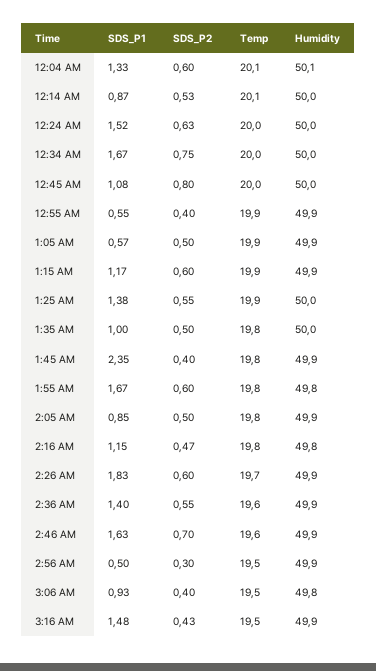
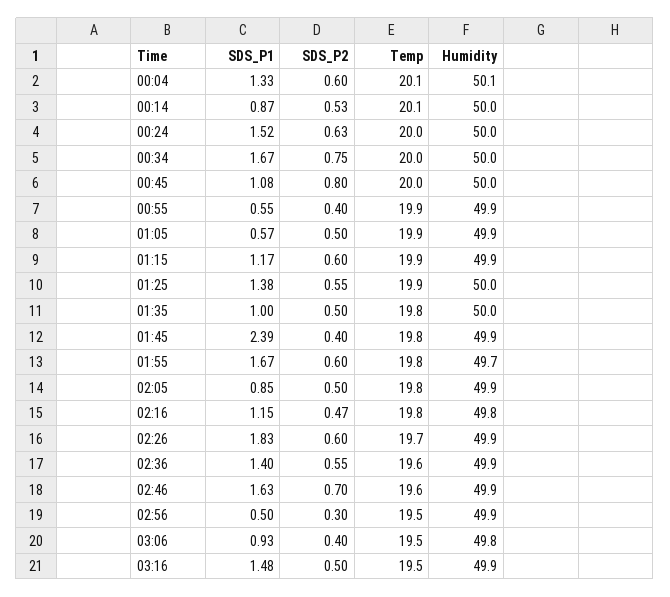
  {
    "SDS_P1": {
      "12:04 AM": 1.33,
      "12:14 AM": 0.87,
      "12:24 AM": 1.52,
      "12:34 AM": 1.67,
      "12:45 AM": 1.08,
      "12:55 AM": 0.55,
      "1:05 AM": 0.57,
      "1:15 AM": 1.17,
      "1:25 AM": 1.38,
      "1:35 AM": 1,
-     "1:45 AM": 2.35,
+     "1:45 AM": 2.39,
      "1:55 AM": 1.67,
      "2:05 AM": 0.85,
      "2:16 AM": 1.15,
      "2:26 AM": 1.83,
      "2:36 AM": 1.4,
      "2:46 AM": 1.63,
      "2:56 AM": 0.5,
      "3:06 AM": 0.93,
      "3:16 AM": 1.48
    },
    "SDS_P2": {
      "12:04 AM": 0.6,
      "12:14 AM": 0.53,
      "12:24 AM": 0.63,
      "12:34 AM": 0.75,
      "12:45 AM": 0.8,
      "12:55 AM": 0.4,
      "1:05 AM": 0.5,
      "1:15 AM": 0.6,
      "1:25 AM": 0.55,
      "1:35 AM": 0.5,
      "1:45 AM": 0.4,
      "1:55 AM": 0.6,
      "2:05 AM": 0.5,
      "2:16 AM": 0.47,
      "2:26 AM": 0.6,
      "2:36 AM": 0.55,
      "2:46 AM": 0.7,
      "2:56 AM": 0.3,
      "3:06 AM": 0.4,
-     "3:16 AM": 0.43
+     "3:16 AM": 0.5
    },
    "Temp": {
      "12:04 AM": 20.1,
      "12:14 AM": 20.1,
      "12:24 AM": 20,
      "12:34 AM": 20,
      "12:45 AM": 20,
      "12:55 AM": 19.9,
      "1:05 AM": 19.9,
      "1:15 AM": 19.9,
      "1:25 AM": 19.9,
      "1:35 AM": 19.8,
      "1:45 AM": 19.8,
      "1:55 AM": 19.8,
      "2:05 AM": 19.8,
      "2:16 AM": 19.8,
      "2:26 AM": 19.7,
      "2:36 AM": 19.6,
      "2:46 AM": 19.6,
      "2:56 AM": 19.5,
      "3:06 AM": 19.5,
      "3:16 AM": 19.5
    },
    "Humidity": {
      "12:04 AM": 50.1,
      "12:14 AM": 50,
      "12:24 AM": 50,
      "12:34 AM": 50,
      "12:45 AM": 50,
      "12:55 AM": 49.9,
      "1:05 AM": 49.9,
      "1:15 AM": 49.9,
      "1:25 AM": 50,
      "1:35 AM": 50,
      "1:45 AM": 49.9,
-     "1:55 AM": 49.8,
+     "1:55 AM": 49.7,
      "2:05 AM": 49.9,
      "2:16 AM": 49.8,
      "2:26 AM": 49.9,
      "2:36 AM": 49.9,
      "2:46 AM": 49.9,
      "2:56 AM": 49.9,
      "3:06 AM": 49.8,
      "3:16 AM": 49.9
    }
  }

